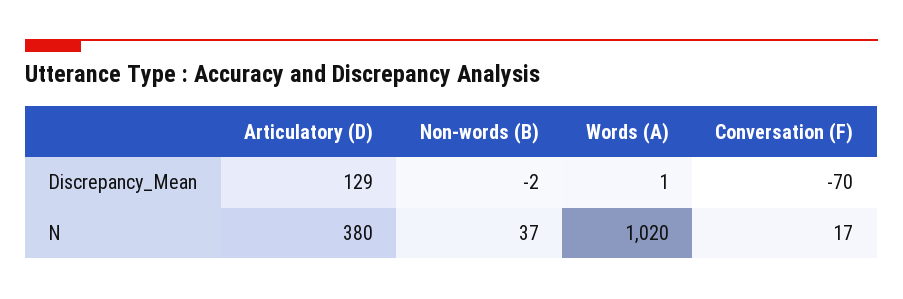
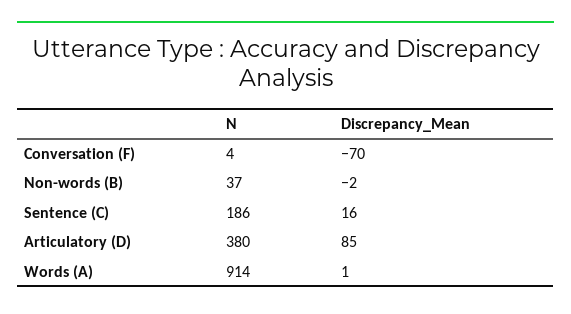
  {
    "Articulatory (D)": {
-     "Discrepancy_Mean": 129,
+     "Discrepancy_Mean": 85,
      "N": 380
    },
    "Non-words (B)": {
      "Discrepancy_Mean": -2,
      "N": 37
    },
    "Words (A)": {
      "Discrepancy_Mean": 1,
-     "N": 1020
+     "N": 914
    },
    "Conversation (F)": {
      "Discrepancy_Mean": -70,
-     "N": 17
+     "N": 4
-   }
+   },
+   "Sentence (C)": {
+     "N": 186,
+     "Discrepancy_Mean": 16
+   }
  }

